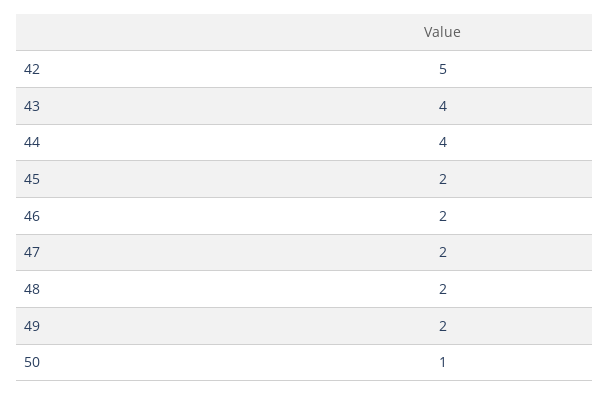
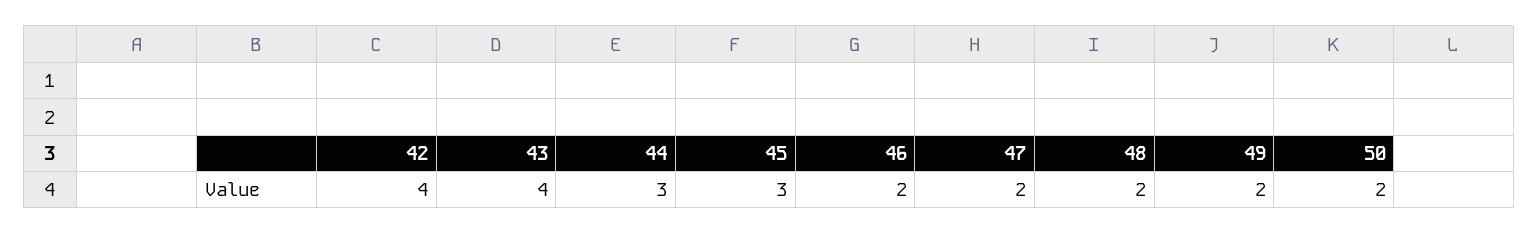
  {
-   "42": 5,
+   "42": 4,
    "43": 4,
-   "44": 4,
+   "44": 3,
-   "45": 2,
+   "45": 3,
    "46": 2,
    "47": 2,
    "48": 2,
    "49": 2,
-   "50": 1
+   "50": 2
  }

